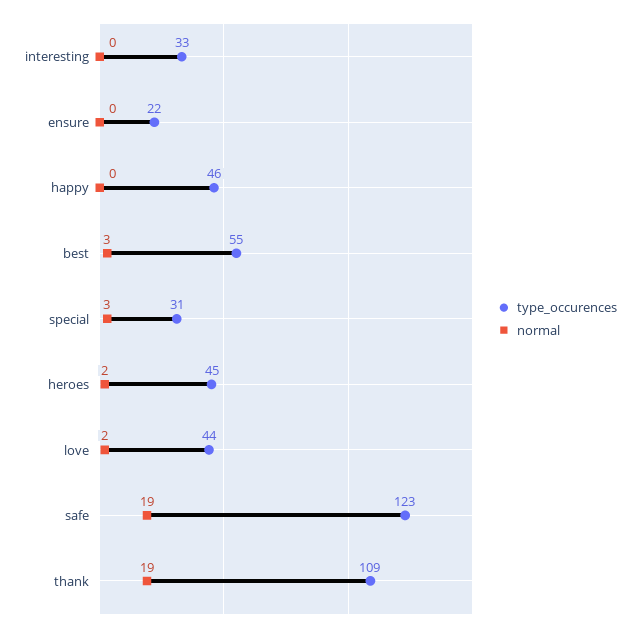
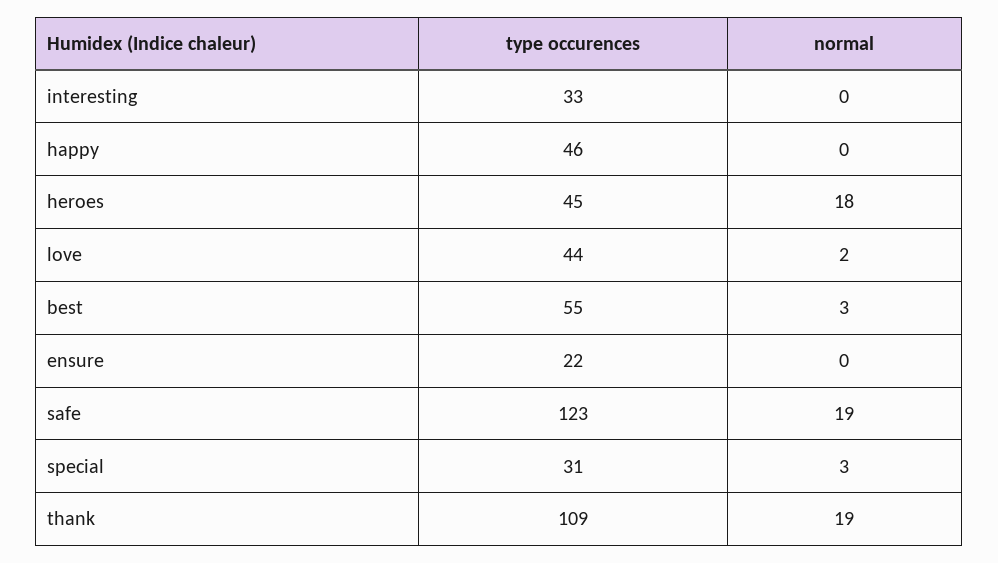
  {
    "type_occurences": {
      "interesting": 33,
      "ensure": 22,
      "happy": 46,
      "best": 55,
      "special": 31,
      "heroes": 45,
      "love": 44,
      "safe": 123,
      "thank": 109
    },
    "normal": {
      "interesting": 0,
      "ensure": 0,
      "happy": 0,
      "best": 3,
      "special": 3,
-     "heroes": 2,
+     "heroes": 18,
      "love": 2,
      "safe": 19,
      "thank": 19
    }
  }

